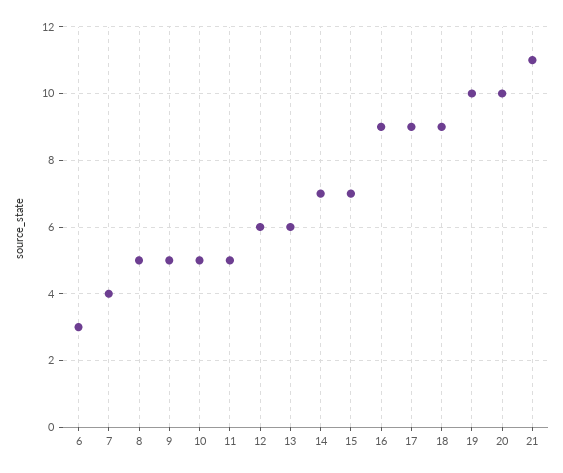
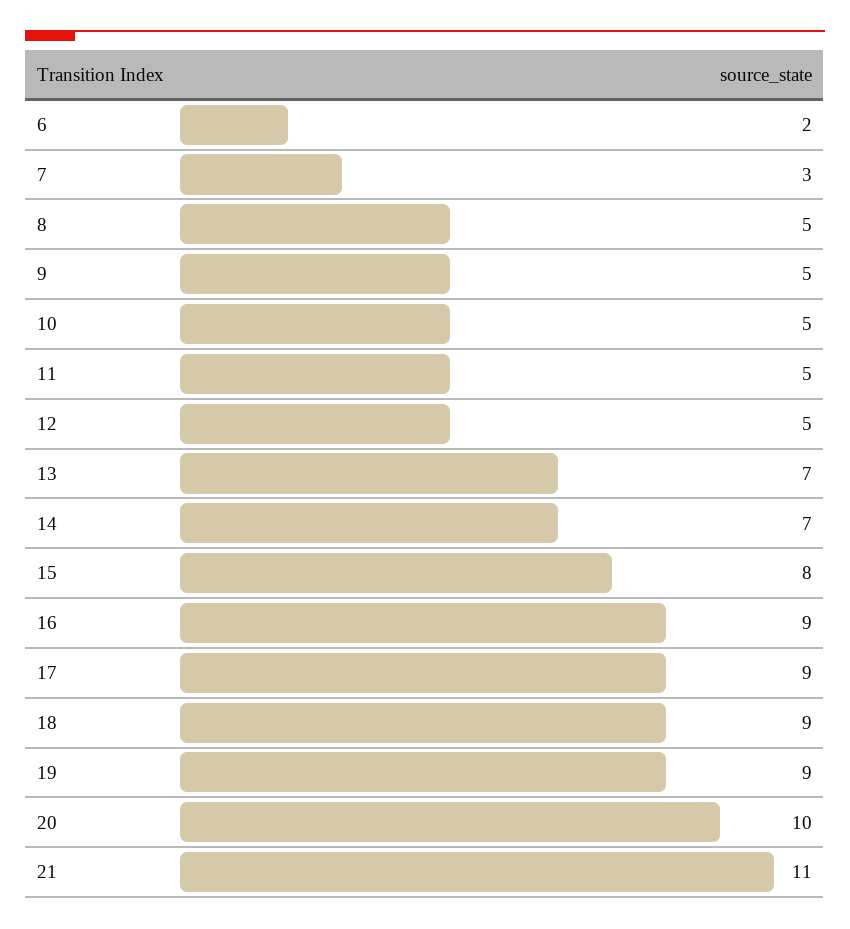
  {
-   "6": 3,
+   "6": 2,
-   "7": 4,
+   "7": 3,
    "8": 5,
    "9": 5,
    "10": 5,
    "11": 5,
-   "12": 6,
+   "12": 5,
-   "13": 6,
+   "13": 7,
    "14": 7,
-   "15": 7,
+   "15": 8,
    "16": 9,
    "17": 9,
    "18": 9,
-   "19": 10,
+   "19": 9,
    "20": 10,
    "21": 11
  }

